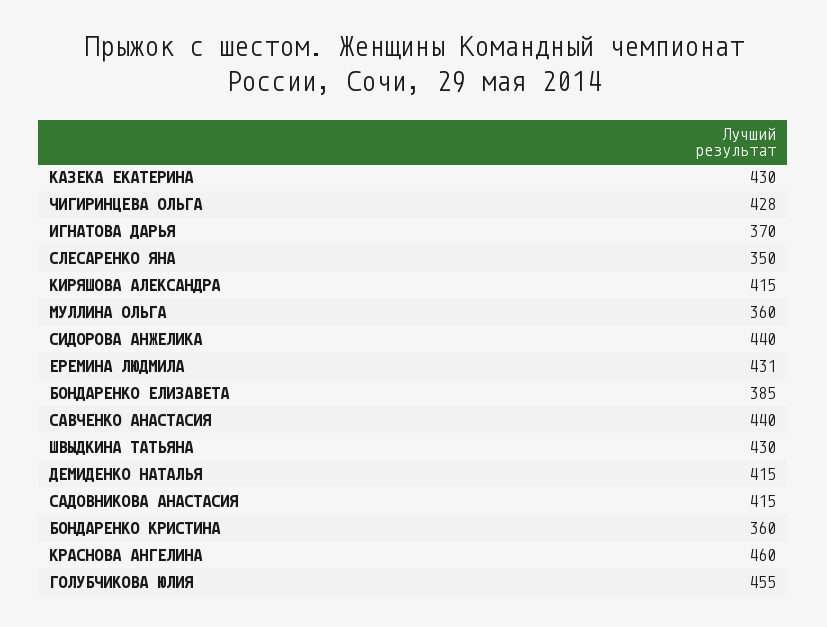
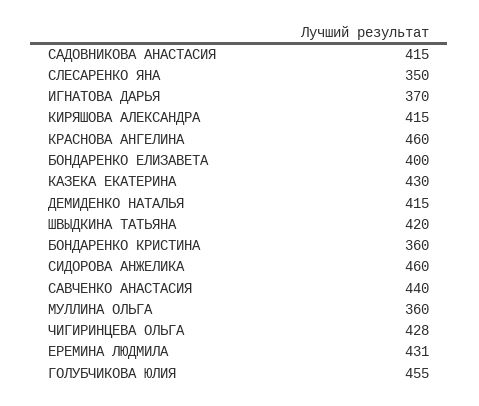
  {
    "КАЗЕКА ЕКАТЕРИНА": 430,
    "ЧИГИРИНЦЕВА ОЛЬГА": 428,
    "ИГНАТОВА ДАРЬЯ": 370,
    "СЛЕСАРЕНКО ЯНА": 350,
    "КИРЯШОВА АЛЕКСАНДРА": 415,
    "МУЛЛИНА ОЛЬГА": 360,
-   "СИДОРОВА АНЖЕЛИКА": 440,
+   "СИДОРОВА АНЖЕЛИКА": 460,
    "ЕРЕМИНА ЛЮДМИЛА": 431,
-   "БОНДАРЕНКО ЕЛИЗАВЕТА": 385,
+   "БОНДАРЕНКО ЕЛИЗАВЕТА": 400,
    "САВЧЕНКО АНАСТАСИЯ": 440,
-   "ШВЫДКИНА ТАТЬЯНА": 430,
+   "ШВЫДКИНА ТАТЬЯНА": 420,
    "ДЕМИДЕНКО НАТАЛЬЯ": 415,
    "САДОВНИКОВА АНАСТАСИЯ": 415,
    "БОНДАРЕНКО КРИСТИНА": 360,
    "КРАСНОВА АНГЕЛИНА": 460,
    "ГОЛУБЧИКОВА ЮЛИЯ": 455
  }

